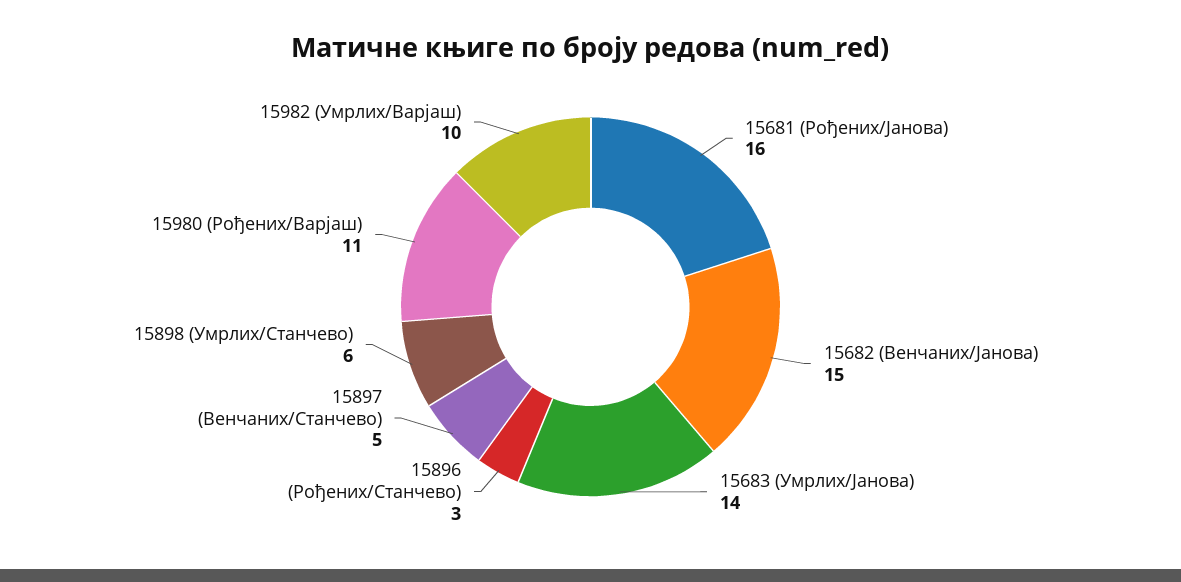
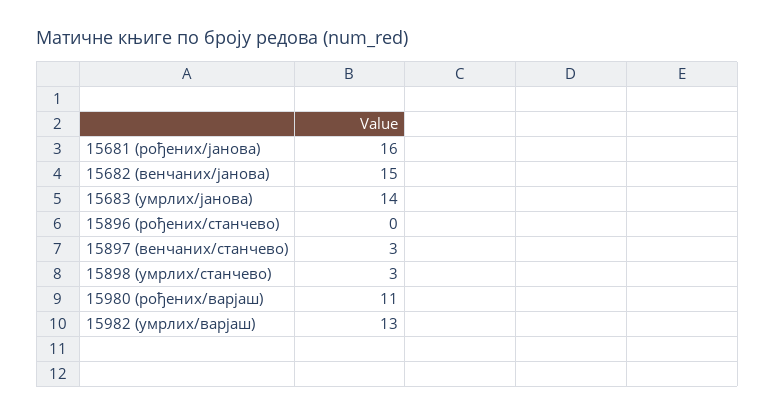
  {
    "15681 (Рођених/Јанова)": 16,
    "15682 (Венчаних/Јанова)": 15,
    "15683 (Умрлих/Јанова)": 14,
-   "15896 (Рођених/Станчево)": 3,
+   "15896 (Рођених/Станчево)": 0,
-   "15897 (Венчаних/Станчево)": 5,
+   "15897 (Венчаних/Станчево)": 3,
-   "15898 (Умрлих/Станчево)": 6,
+   "15898 (Умрлих/Станчево)": 3,
    "15980 (Рођених/Варјаш)": 11,
-   "15982 (Умрлих/Варјаш)": 10
+   "15982 (Умрлих/Варјаш)": 13
  }

